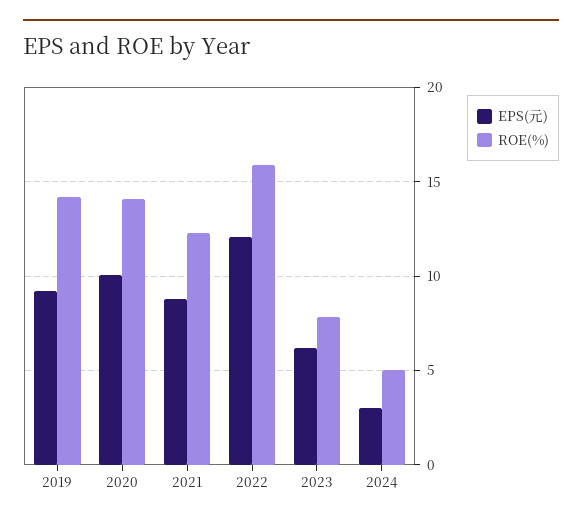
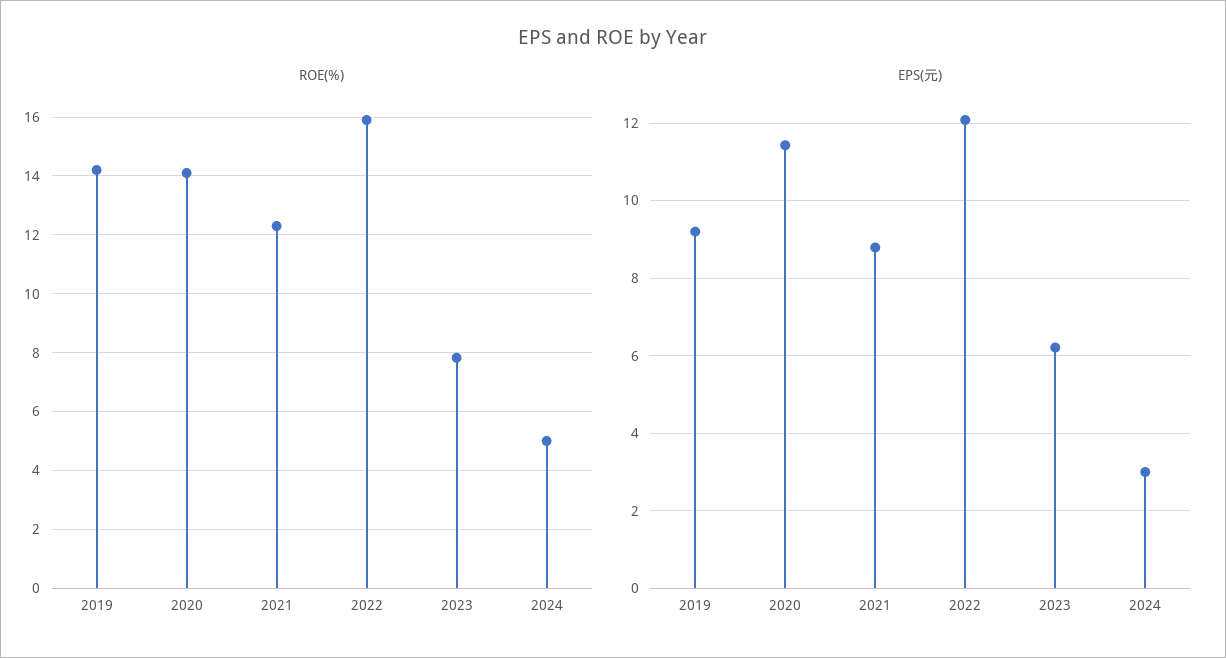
  {
    "EPS(元)": {
      "2019": 9.2,
-     "2020": 10,
+     "2020": 11.4,
      "2021": 8.8,
      "2022": 12,
      "2023": 6.2,
      "2024": 3
    },
    "ROE(%)": {
      "2019": 14.25,
      "2020": 14,
      "2021": 12.25,
      "2022": 16,
      "2023": 7.75,
      "2024": 5
    }
  }

